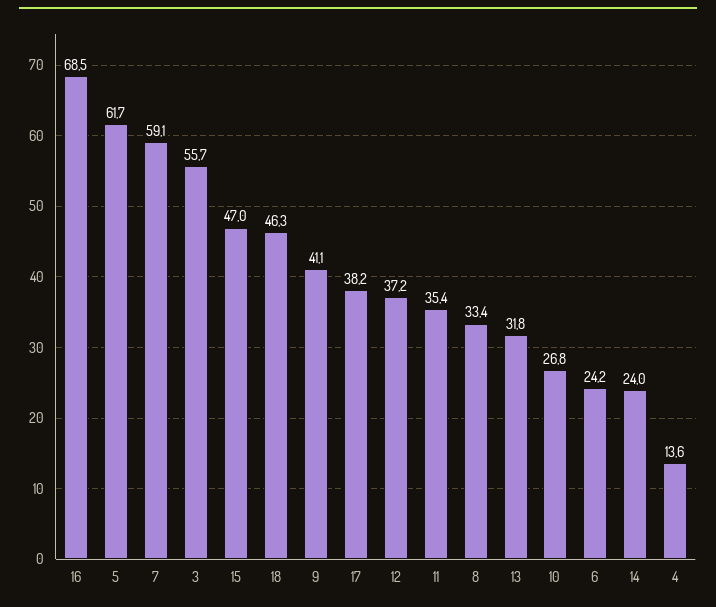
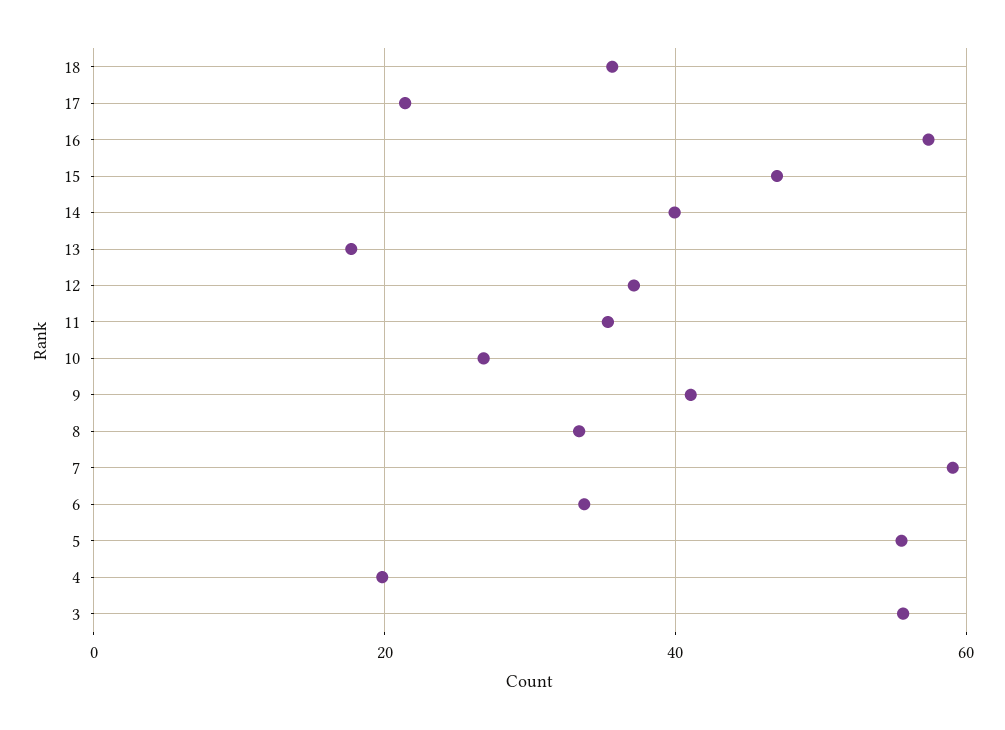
  {
-   "16": 68.5,
+   "16": 58,
-   "5": 61.7,
+   "5": 56,
    "7": 59.1,
    "3": 55.7,
    "15": 47,
-   "18": 46.3,
+   "18": 36,
    "9": 41.1,
-   "17": 38.2,
+   "17": 22,
    "12": 37.2,
    "11": 35.4,
    "8": 33.4,
-   "13": 31.8,
+   "13": 18,
    "10": 26.8,
-   "6": 24.2,
+   "6": 34,
-   "14": 24,
+   "14": 40,
-   "4": 13.6
+   "4": 20
  }

